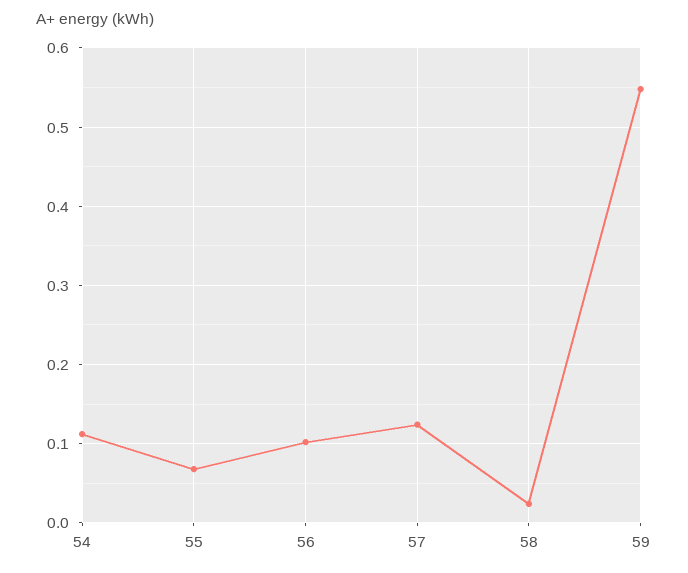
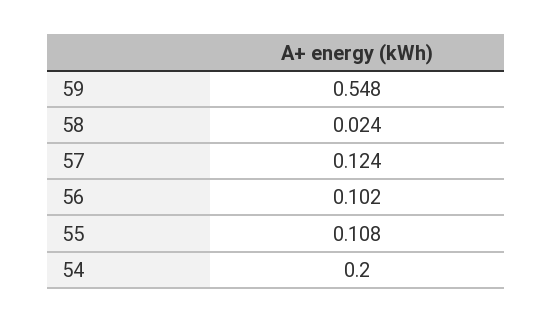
  {
-   "54": 0.11,
+   "54": 0.2,
-   "55": 0.07,
+   "55": 0.108,
    "56": 0.102,
    "57": 0.124,
    "58": 0.024,
    "59": 0.548
  }

